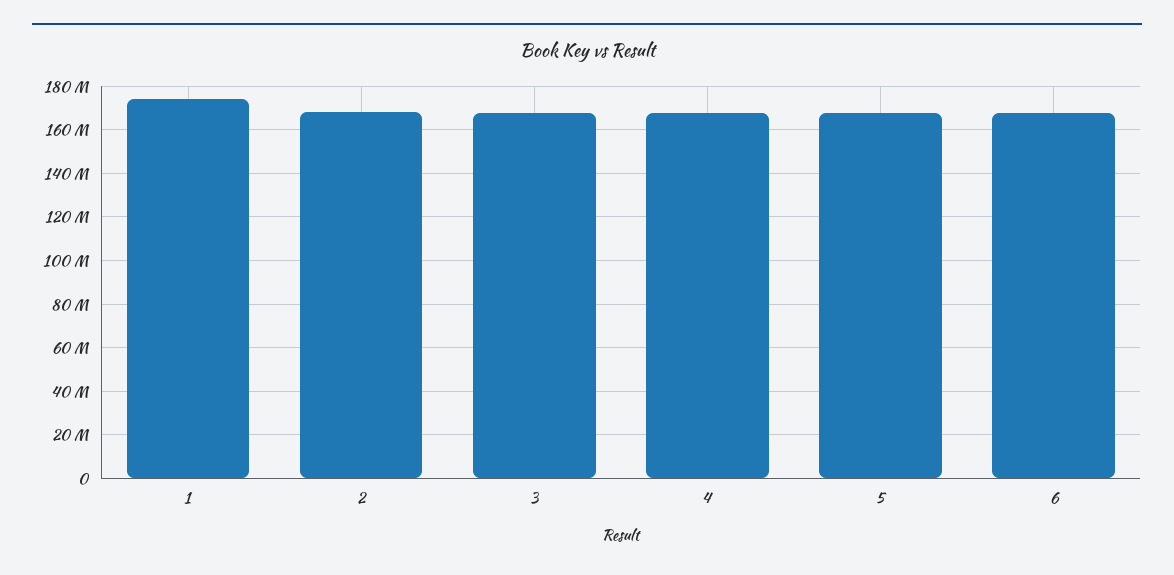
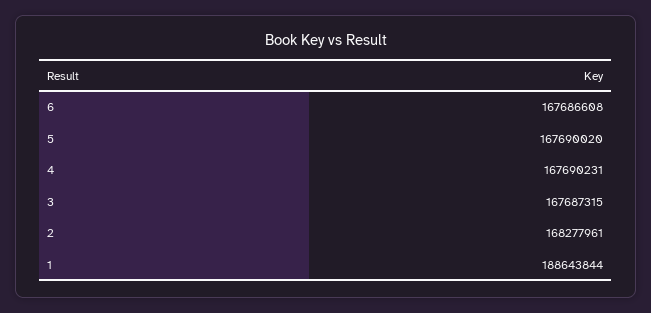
  {
-   "1": 175000000,
+   "1": 188643844,
    "2": 168277961,
    "3": 167687315,
    "4": 167690231,
    "5": 167690020,
    "6": 167686608
  }

